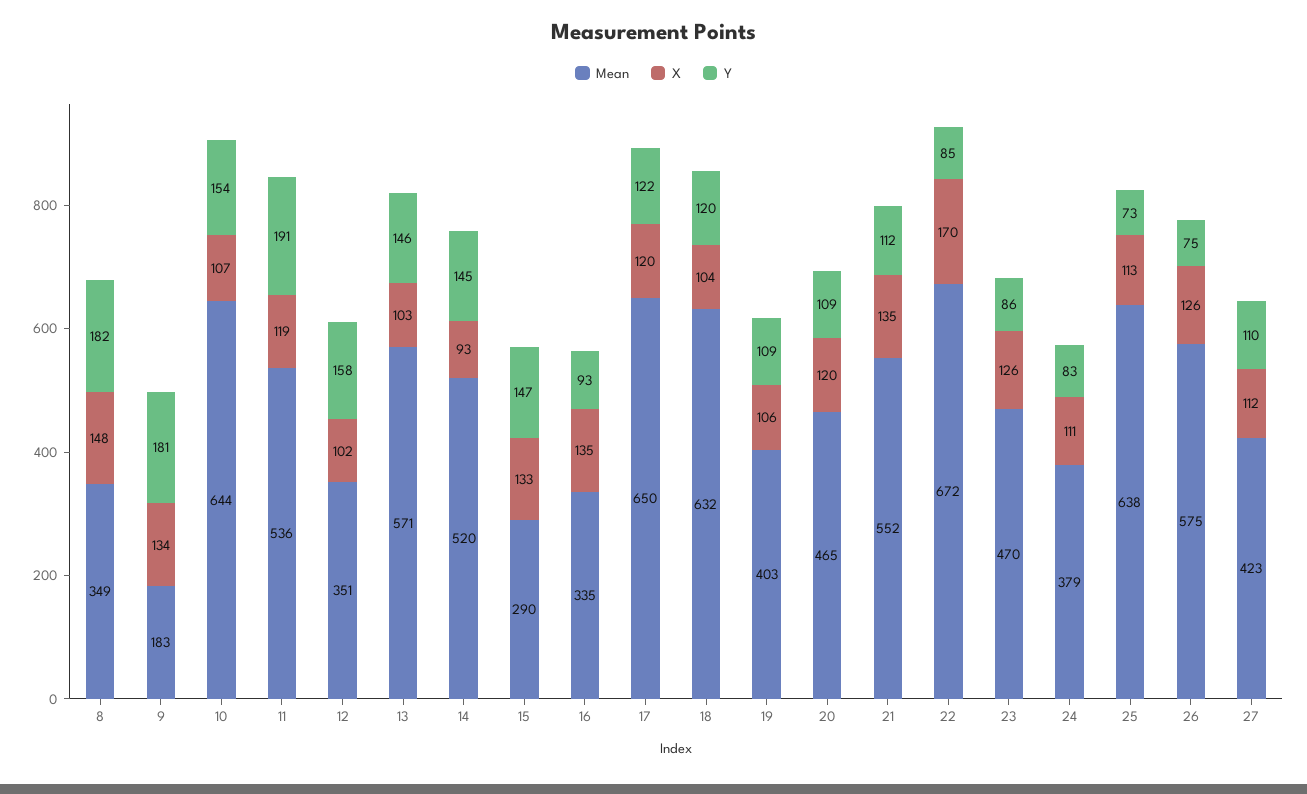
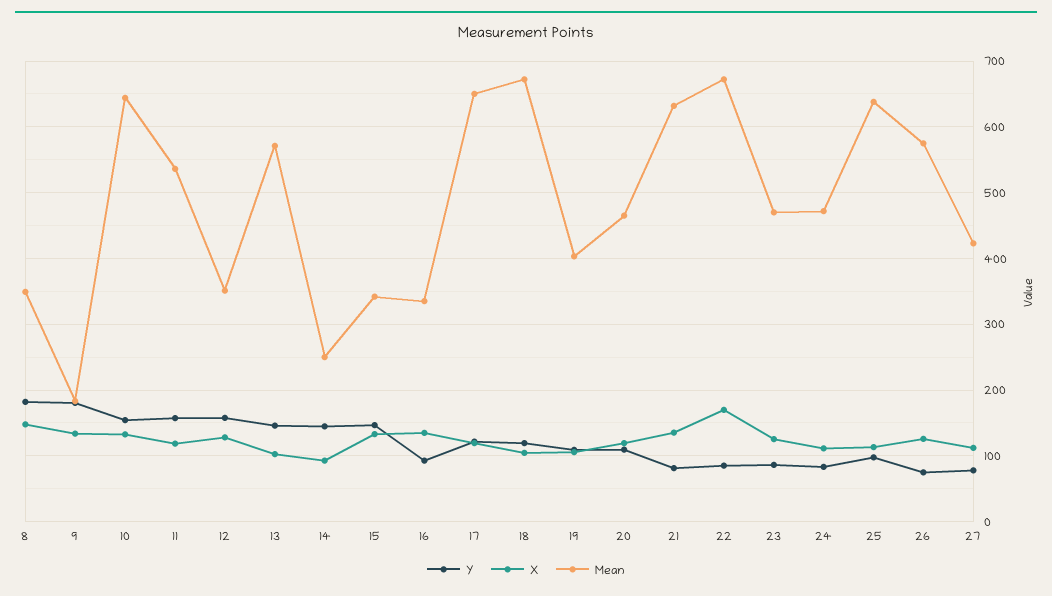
  {
    "Mean": {
      "8": 349,
      "9": 183,
      "10": 644,
      "11": 536,
      "12": 351,
      "13": 571,
-     "14": 520,
+     "14": 250,
-     "15": 290,
+     "15": 340,
      "16": 335,
      "17": 650,
-     "18": 632,
+     "18": 670,
      "19": 403,
      "20": 465,
-     "21": 552,
+     "21": 630,
      "22": 672,
      "23": 470,
-     "24": 379,
+     "24": 470,
      "25": 638,
      "26": 575,
      "27": 423
    },
    "X": {
      "8": 148,
      "9": 134,
-     "10": 107,
+     "10": 130,
      "11": 119,
-     "12": 102,
+     "12": 130,
      "13": 103,
      "14": 93,
      "15": 133,
      "16": 135,
      "17": 120,
      "18": 104,
      "19": 106,
      "20": 120,
      "21": 135,
      "22": 170,
      "23": 126,
      "24": 111,
      "25": 113,
      "26": 126,
      "27": 112
    },
    "Y": {
      "8": 182,
      "9": 181,
      "10": 154,
-     "11": 191,
+     "11": 160,
      "12": 158,
      "13": 146,
      "14": 145,
      "15": 147,
      "16": 93,
      "17": 122,
      "18": 120,
      "19": 109,
      "20": 109,
-     "21": 112,
+     "21": 80,
      "22": 85,
      "23": 86,
      "24": 83,
-     "25": 73,
+     "25": 100,
      "26": 75,
-     "27": 110
+     "27": 80
    }
  }

